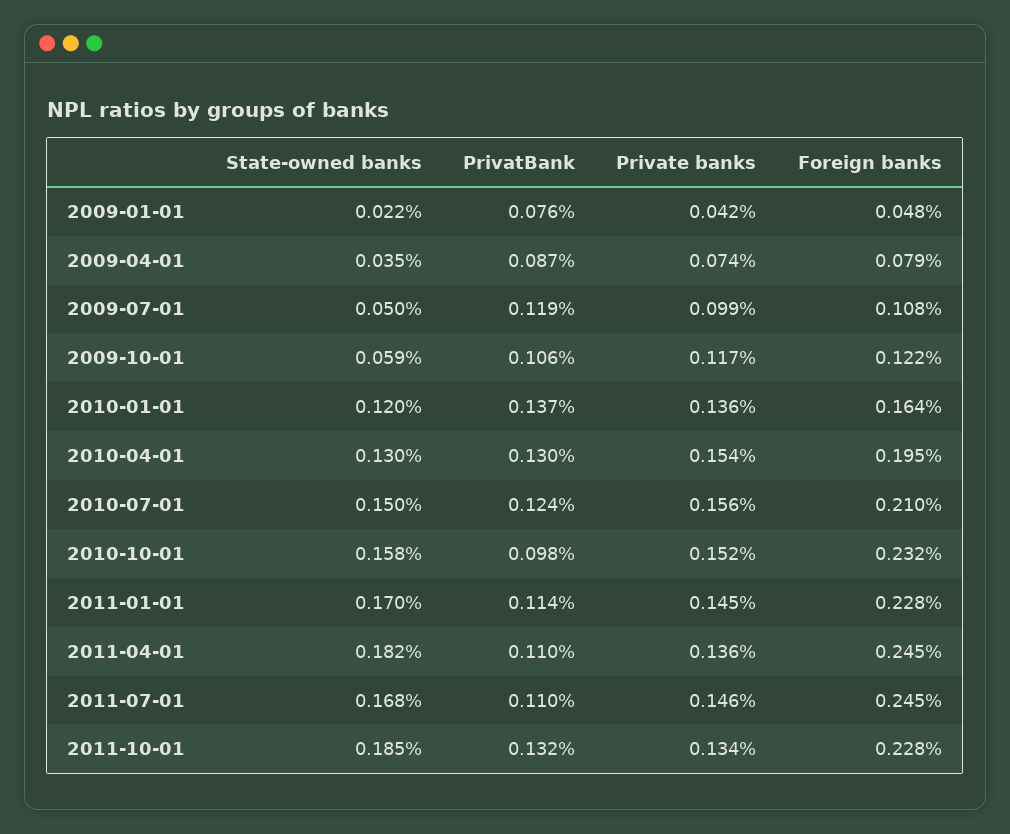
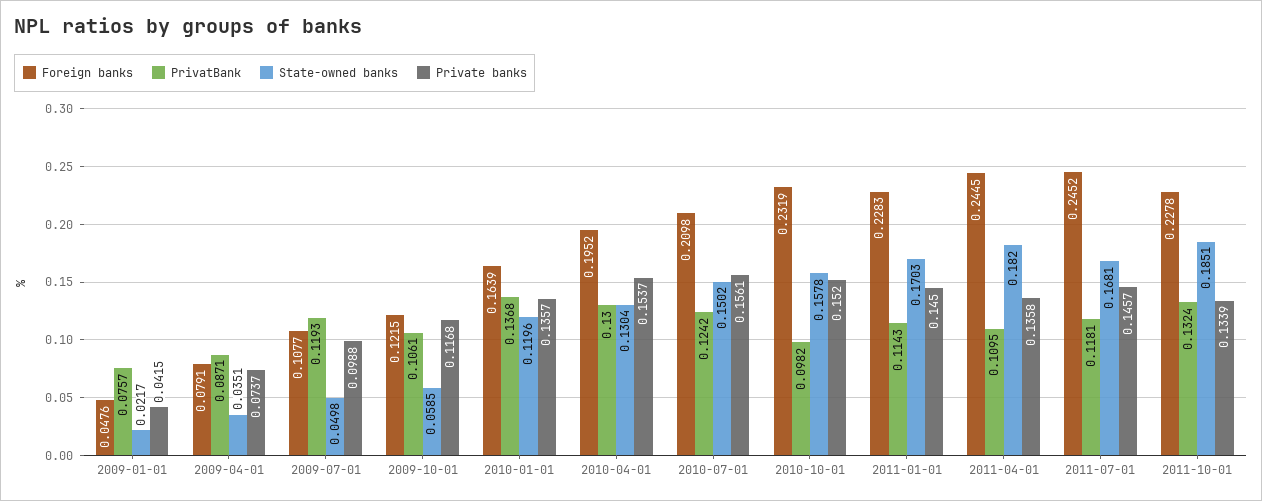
  {
    "State-owned banks": {
      "2009-01-01": 0.0217,
      "2009-04-01": 0.0351,
      "2009-07-01": 0.0498,
      "2009-10-01": 0.0585,
      "2010-01-01": 0.1196,
      "2010-04-01": 0.1304,
      "2010-07-01": 0.1502,
      "2010-10-01": 0.1578,
      "2011-01-01": 0.1703,
      "2011-04-01": 0.182,
      "2011-07-01": 0.1681,
      "2011-10-01": 0.1851
    },
    "PrivatBank": {
      "2009-01-01": 0.0757,
      "2009-04-01": 0.0871,
      "2009-07-01": 0.1193,
      "2009-10-01": 0.1061,
      "2010-01-01": 0.1368,
      "2010-04-01": 0.13,
      "2010-07-01": 0.1242,
      "2010-10-01": 0.0982,
      "2011-01-01": 0.1143,
      "2011-04-01": 0.1095,
-     "2011-07-01": 0.11,
+     "2011-07-01": 0.1181,
      "2011-10-01": 0.1324
    },
    "Private banks": {
      "2009-01-01": 0.0415,
      "2009-04-01": 0.0737,
      "2009-07-01": 0.0988,
      "2009-10-01": 0.1168,
      "2010-01-01": 0.1357,
      "2010-04-01": 0.1537,
      "2010-07-01": 0.1561,
      "2010-10-01": 0.152,
      "2011-01-01": 0.145,
      "2011-04-01": 0.1358,
      "2011-07-01": 0.1457,
      "2011-10-01": 0.1339
    },
    "Foreign banks": {
      "2009-01-01": 0.0476,
      "2009-04-01": 0.0791,
      "2009-07-01": 0.1077,
      "2009-10-01": 0.1215,
      "2010-01-01": 0.1639,
      "2010-04-01": 0.1952,
      "2010-07-01": 0.2098,
      "2010-10-01": 0.2319,
      "2011-01-01": 0.2283,
      "2011-04-01": 0.2445,
      "2011-07-01": 0.2452,
      "2011-10-01": 0.2278
    }
  }

